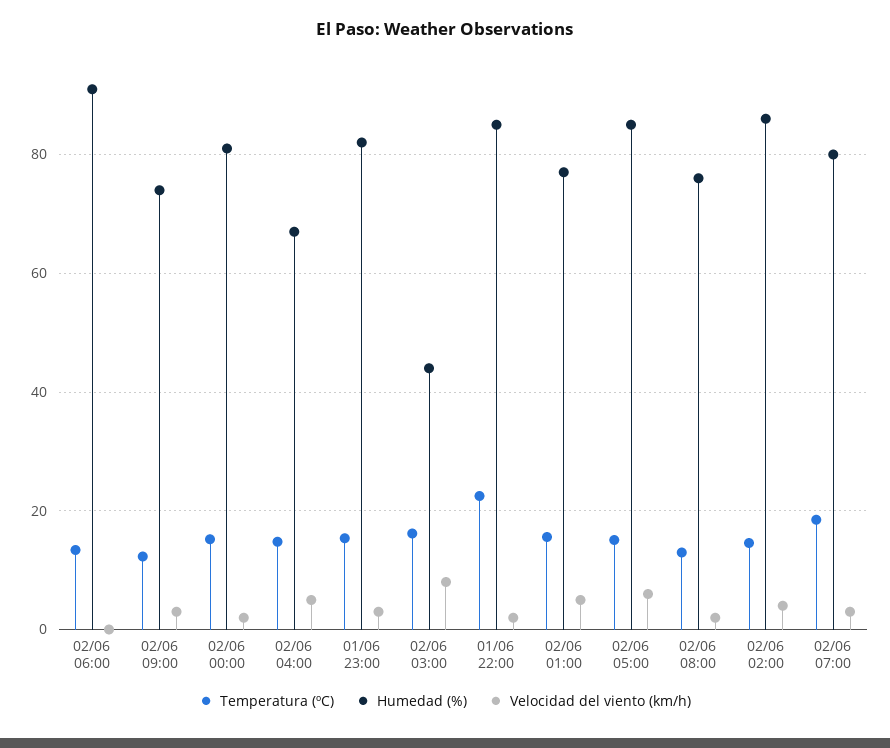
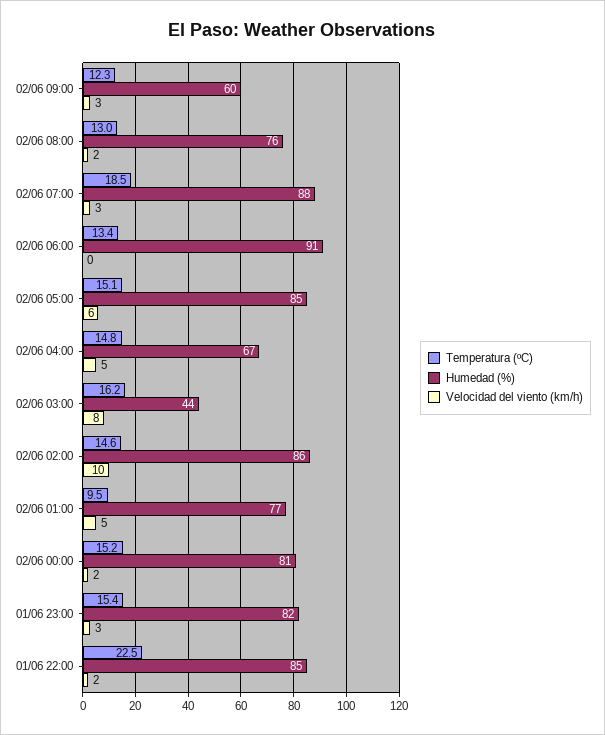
  {
    "Temperatura (ºC)": {
      "02/06 06:00": 13.4,
      "02/06 09:00": 12.3,
      "02/06 00:00": 15.2,
      "02/06 04:00": 14.8,
      "01/06 23:00": 15.4,
      "02/06 03:00": 16.2,
      "01/06 22:00": 22.5,
-     "02/06 01:00": 16,
+     "02/06 01:00": 9.5,
      "02/06 05:00": 15.1,
      "02/06 08:00": 13,
      "02/06 02:00": 14.6,
      "02/06 07:00": 18.5
    },
    "Humedad (%)": {
      "02/06 06:00": 91,
-     "02/06 09:00": 74,
+     "02/06 09:00": 60,
      "02/06 00:00": 81,
      "02/06 04:00": 67,
      "01/06 23:00": 82,
      "02/06 03:00": 44,
      "01/06 22:00": 85,
      "02/06 01:00": 77,
      "02/06 05:00": 85,
      "02/06 08:00": 76,
      "02/06 02:00": 86,
-     "02/06 07:00": 80
+     "02/06 07:00": 88
    },
    "Velocidad del viento (km/h)": {
      "02/06 06:00": 0,
      "02/06 09:00": 3,
      "02/06 00:00": 2,
      "02/06 04:00": 5,
      "01/06 23:00": 3,
      "02/06 03:00": 8,
      "01/06 22:00": 2,
      "02/06 01:00": 5,
      "02/06 05:00": 6,
      "02/06 08:00": 2,
-     "02/06 02:00": 4,
+     "02/06 02:00": 10,
      "02/06 07:00": 3
    }
  }

